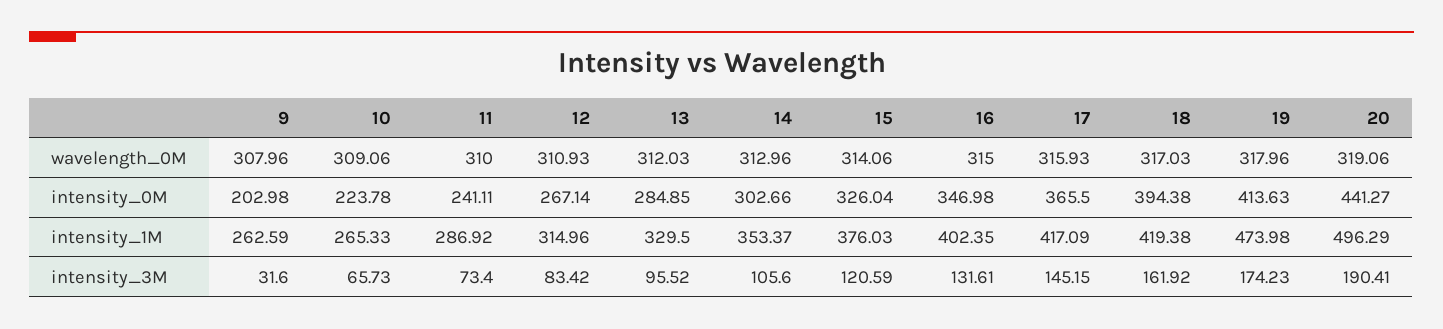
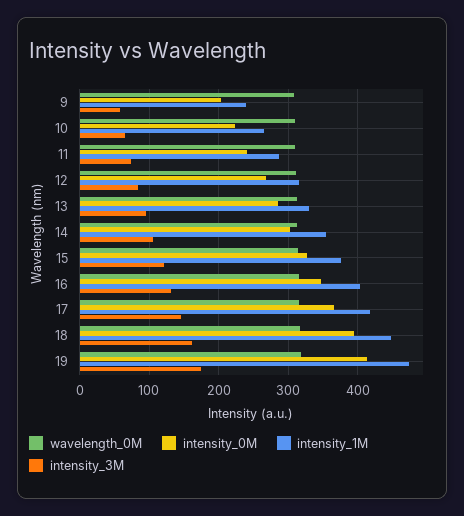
  {
    "wavelength_0M": {
      "9": 307.96,
      "10": 309.06,
      "11": 310,
      "12": 310.93,
      "13": 312.03,
      "14": 312.96,
      "15": 314.06,
      "16": 315,
      "17": 315.93,
      "18": 317.03,
-     "19": 317.96,
+     "19": 317.96
-     "20": 319.06
    },
    "intensity_0M": {
      "9": 202.98,
      "10": 223.78,
      "11": 241.11,
      "12": 267.14,
      "13": 284.85,
      "14": 302.66,
      "15": 326.04,
      "16": 346.98,
      "17": 365.5,
      "18": 394.38,
-     "19": 413.63,
+     "19": 413.63
-     "20": 441.27
    },
    "intensity_1M": {
-     "9": 262.59,
+     "9": 240,
      "10": 265.33,
      "11": 286.92,
      "12": 314.96,
      "13": 329.5,
      "14": 353.37,
      "15": 376.03,
      "16": 402.35,
      "17": 417.09,
-     "18": 419.38,
+     "18": 450,
-     "19": 473.98,
+     "19": 473.98
-     "20": 496.29
    },
    "intensity_3M": {
-     "9": 31.6,
+     "9": 60,
      "10": 65.73,
      "11": 73.4,
      "12": 83.42,
      "13": 95.52,
      "14": 105.6,
      "15": 120.59,
      "16": 131.61,
      "17": 145.15,
      "18": 161.92,
-     "19": 174.23,
+     "19": 174.23
-     "20": 190.41
    }
  }

